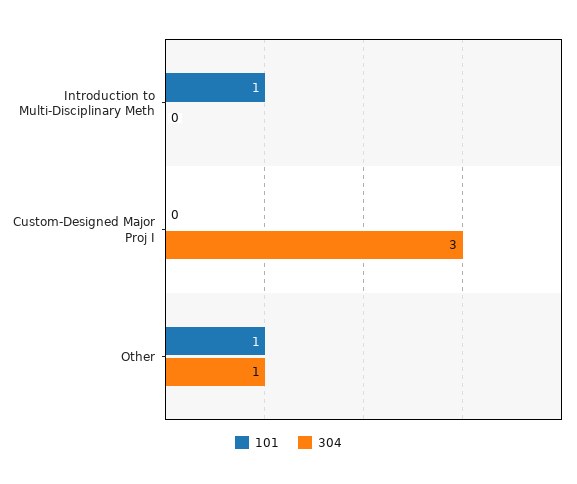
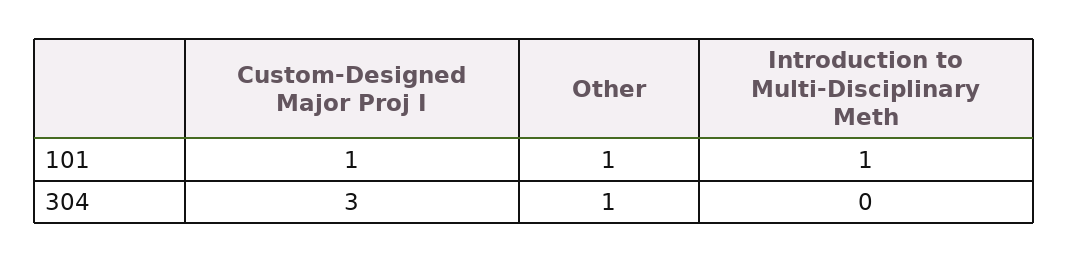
  {
    "101": {
      "Introduction to Multi-Disciplinary Meth": 1,
-     "Custom-Designed Major Proj I": 0,
+     "Custom-Designed Major Proj I": 1,
      "Other": 1
    },
    "304": {
      "Introduction to Multi-Disciplinary Meth": 0,
      "Custom-Designed Major Proj I": 3,
      "Other": 1
    }
  }

